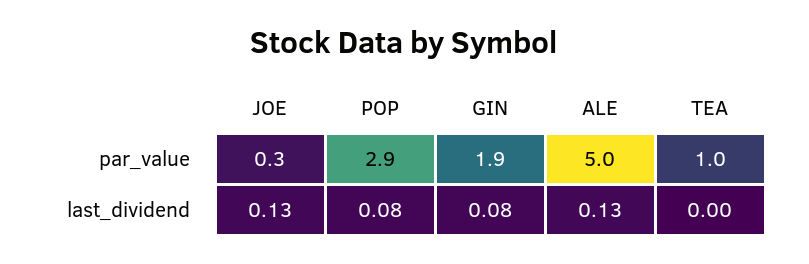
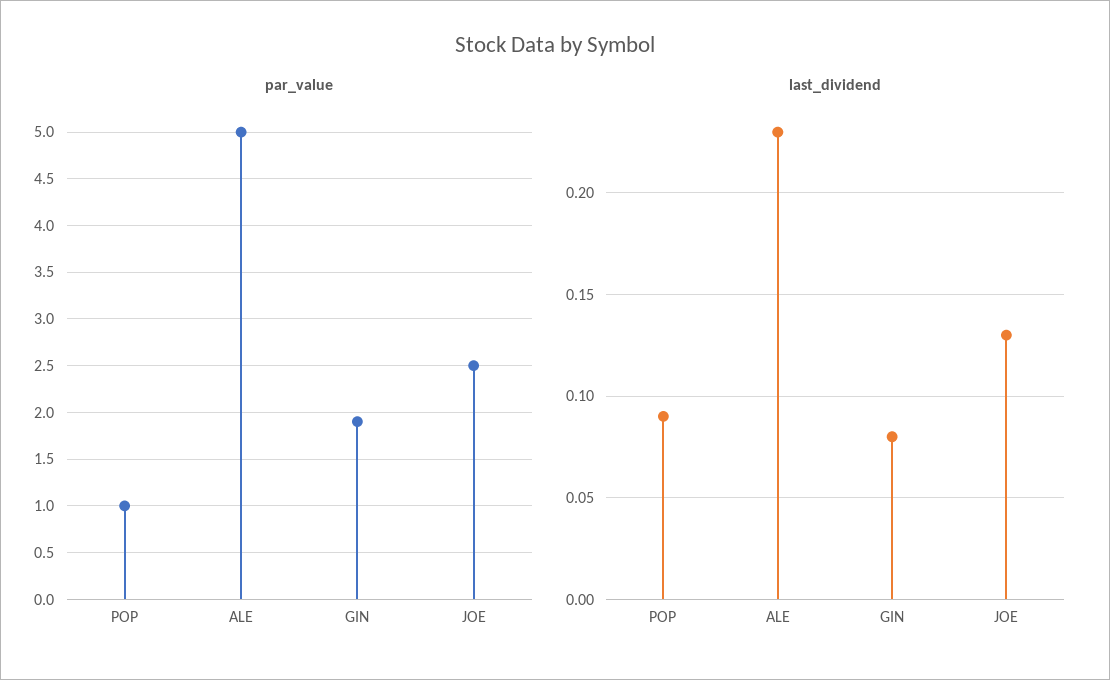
  {
    "par_value": {
-     "JOE": 0.3,
+     "JOE": 2.5,
-     "POP": 2.9,
+     "POP": 1,
      "GIN": 1.9,
-     "ALE": 5,
+     "ALE": 5
-     "TEA": 1
    },
    "last_dividend": {
      "JOE": 0.13,
-     "POP": 0.08,
+     "POP": 0.09,
      "GIN": 0.08,
-     "ALE": 0.13,
+     "ALE": 0.23
-     "TEA": 0
    }
  }

